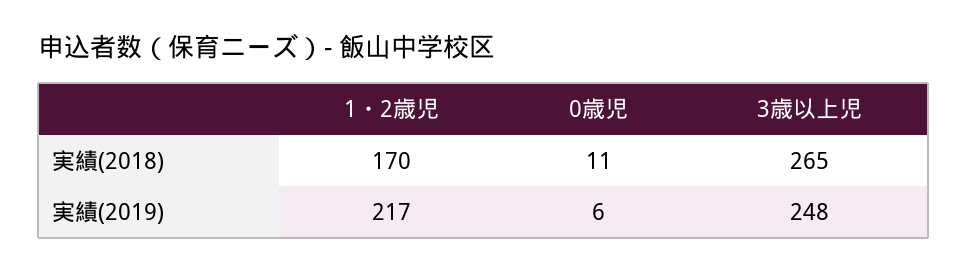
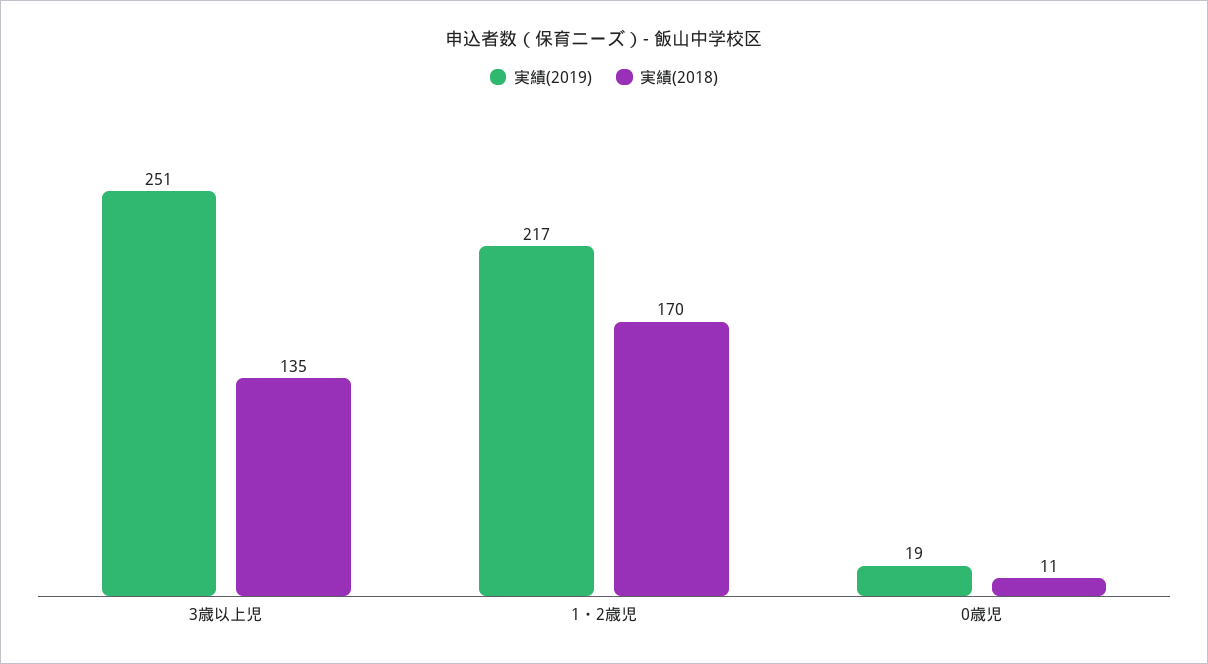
  {
    "実績(2018)": {
      "1・2歳児": 170,
      "0歳児": 11,
-     "3歳以上児": 265
+     "3歳以上児": 135
    },
    "実績(2019)": {
      "1・2歳児": 217,
-     "0歳児": 6,
+     "0歳児": 19,
-     "3歳以上児": 248
+     "3歳以上児": 251
    }
  }

